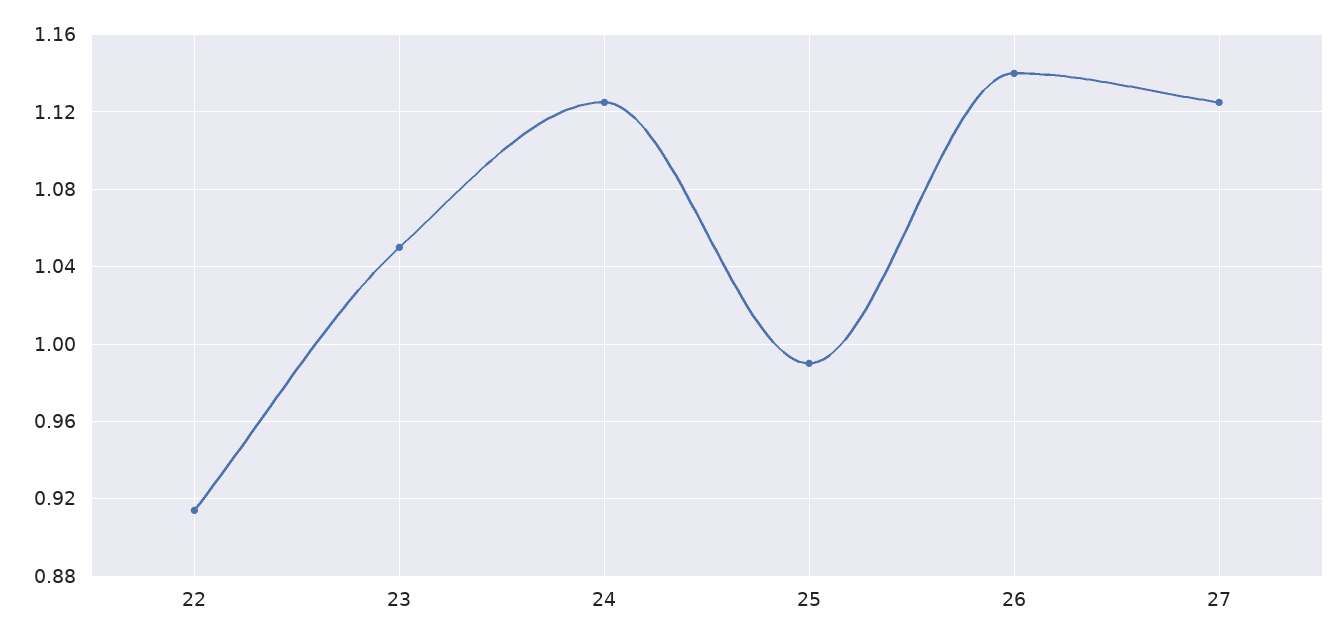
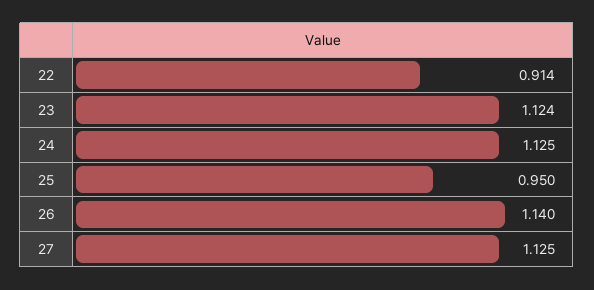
  {
    "22": 0.914,
-   "23": 1.05,
+   "23": 1.124,
    "24": 1.125,
-   "25": 0.99,
+   "25": 0.95,
    "26": 1.14,
    "27": 1.125
  }

